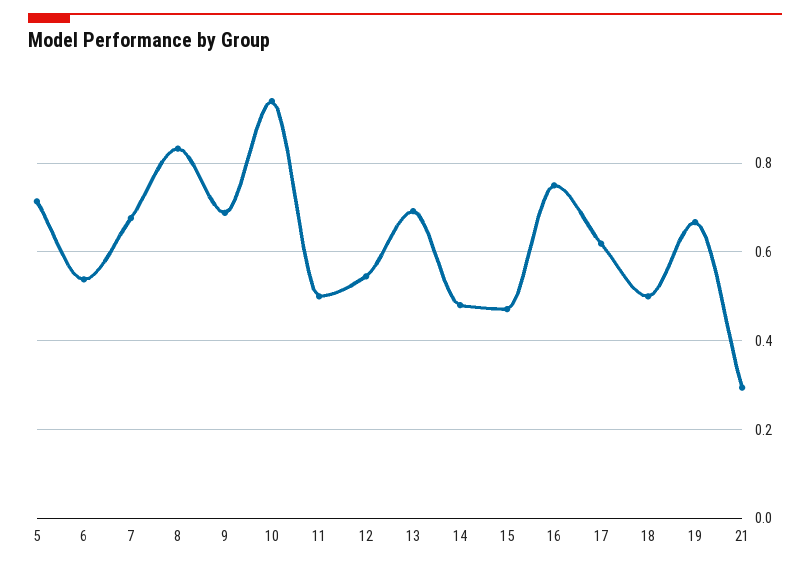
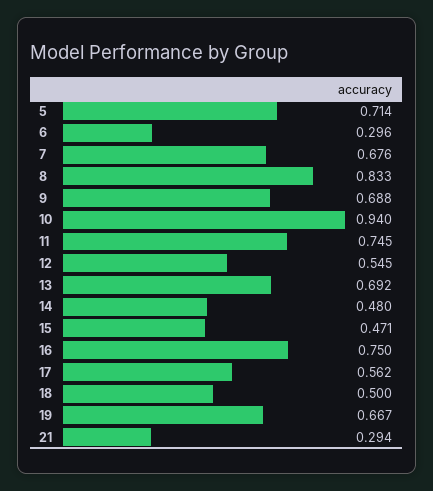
  {
    "5": 0.714,
-   "6": 0.54,
+   "6": 0.296,
    "7": 0.676,
    "8": 0.833,
    "9": 0.688,
    "10": 0.94,
-   "11": 0.5,
+   "11": 0.745,
    "12": 0.545,
    "13": 0.692,
    "14": 0.48,
    "15": 0.471,
    "16": 0.75,
-   "17": 0.62,
+   "17": 0.562,
    "18": 0.5,
    "19": 0.667,
    "21": 0.294
  }

